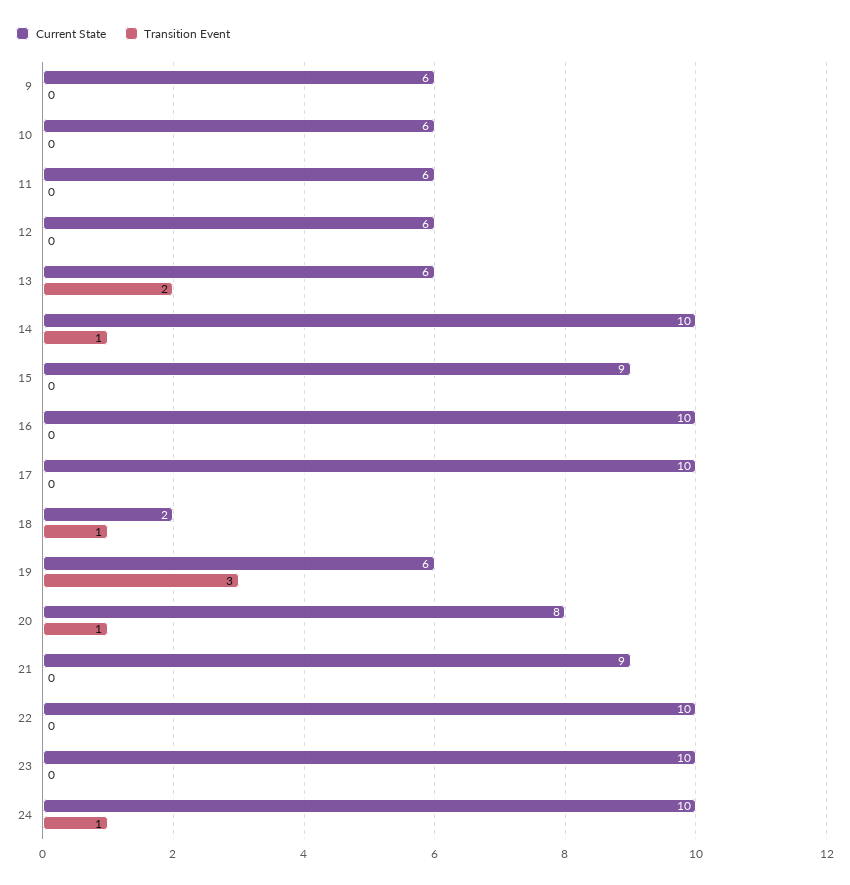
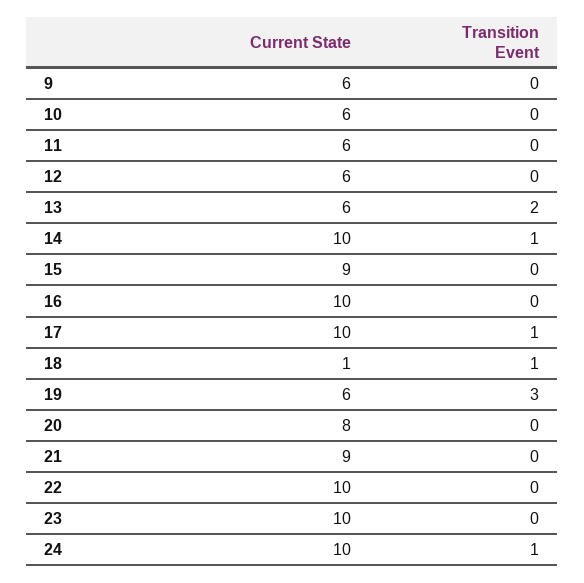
  {
    "Current State": {
      "9": 6,
      "10": 6,
      "11": 6,
      "12": 6,
      "13": 6,
      "14": 10,
      "15": 9,
      "16": 10,
      "17": 10,
-     "18": 2,
+     "18": 1,
      "19": 6,
      "20": 8,
      "21": 9,
      "22": 10,
      "23": 10,
      "24": 10
    },
    "Transition Event": {
      "9": 0,
      "10": 0,
      "11": 0,
      "12": 0,
      "13": 2,
      "14": 1,
      "15": 0,
      "16": 0,
-     "17": 0,
+     "17": 1,
      "18": 1,
      "19": 3,
-     "20": 1,
+     "20": 0,
      "21": 0,
      "22": 0,
      "23": 0,
      "24": 1
    }
  }

